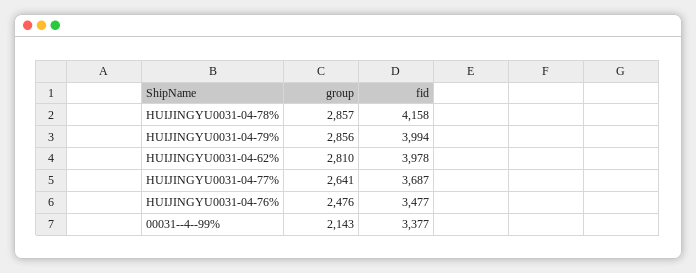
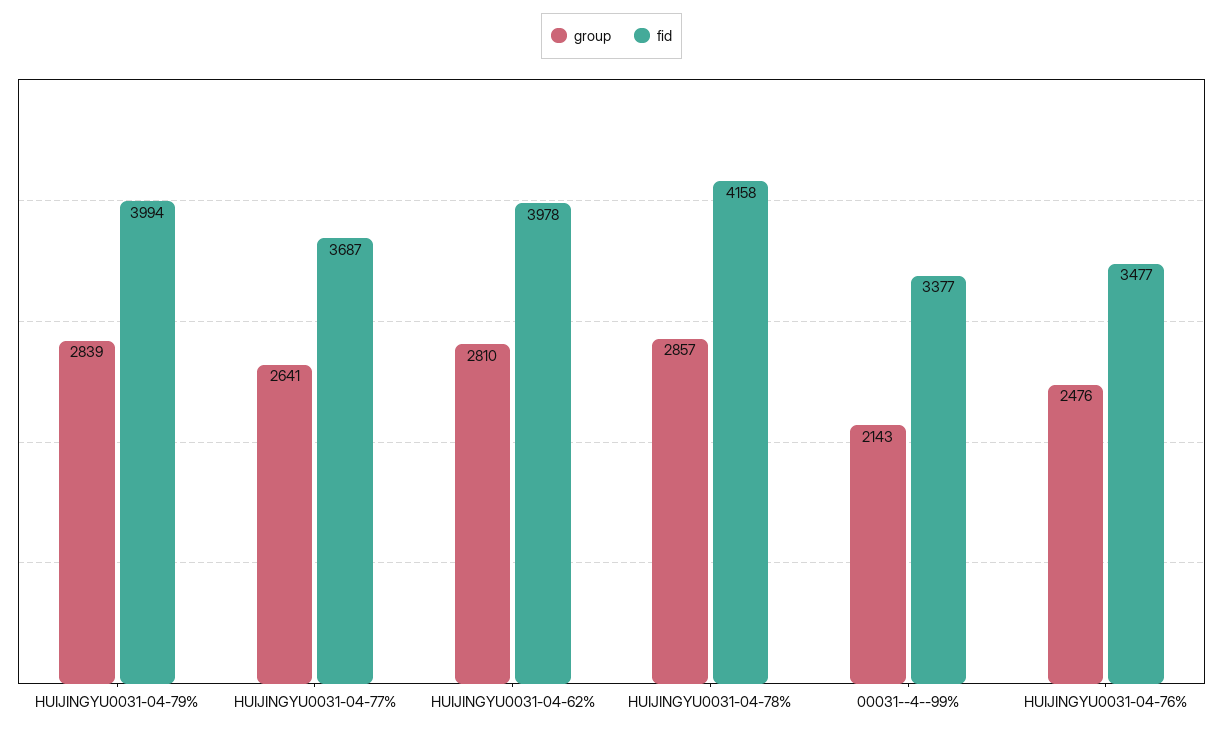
  {
    "group": {
      "HUIJINGYU0031-04-78%": 2857,
-     "HUIJINGYU0031-04-79%": 2856,
+     "HUIJINGYU0031-04-79%": 2839,
      "HUIJINGYU0031-04-62%": 2810,
      "HUIJINGYU0031-04-77%": 2641,
      "HUIJINGYU0031-04-76%": 2476,
      "00031--4--99%": 2143
    },
    "fid": {
      "HUIJINGYU0031-04-78%": 4158,
      "HUIJINGYU0031-04-79%": 3994,
      "HUIJINGYU0031-04-62%": 3978,
      "HUIJINGYU0031-04-77%": 3687,
      "HUIJINGYU0031-04-76%": 3477,
      "00031--4--99%": 3377
    }
  }

